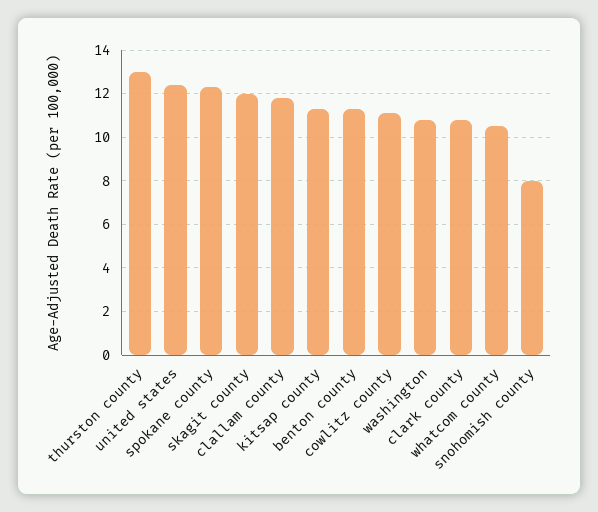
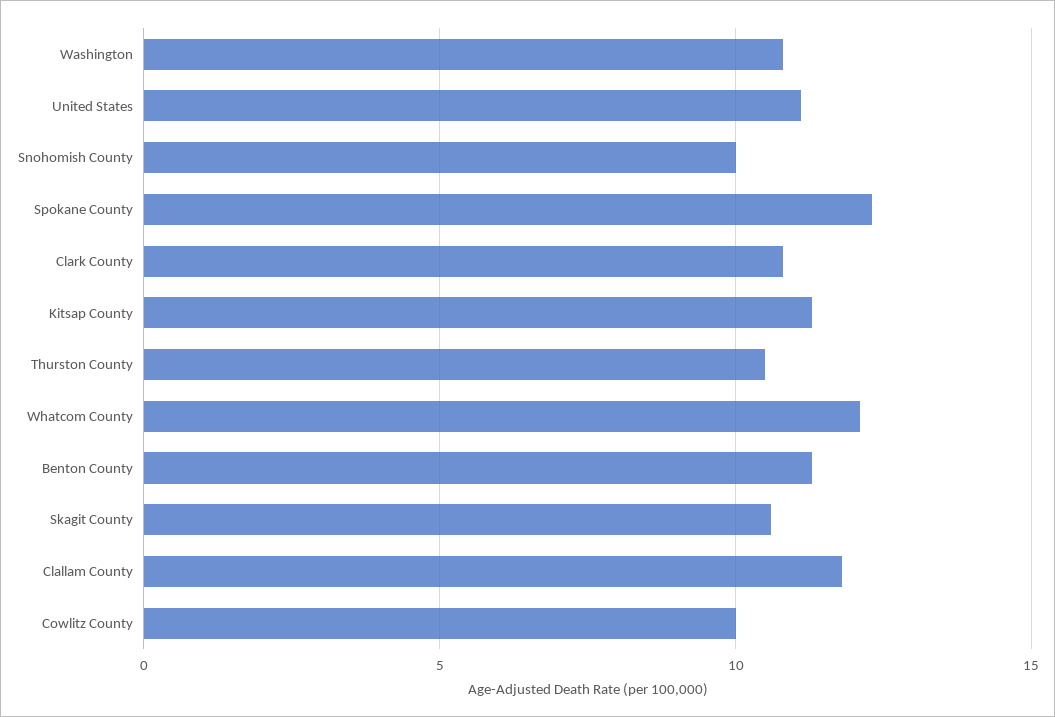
  {
-   "thurston county": 13,
+   "thurston county": 10.5,
-   "united states": 12.5,
+   "united states": 11,
    "spokane county": 12.5,
-   "skagit county": 12,
+   "skagit county": 10.5,
    "clallam county": 12,
    "kitsap county": 11.5,
    "benton county": 11.5,
-   "cowlitz county": 11,
+   "cowlitz county": 10,
    "washington": 11,
    "clark county": 11,
-   "whatcom county": 10.5,
+   "whatcom county": 12,
-   "snohomish county": 8
+   "snohomish county": 10
  }

